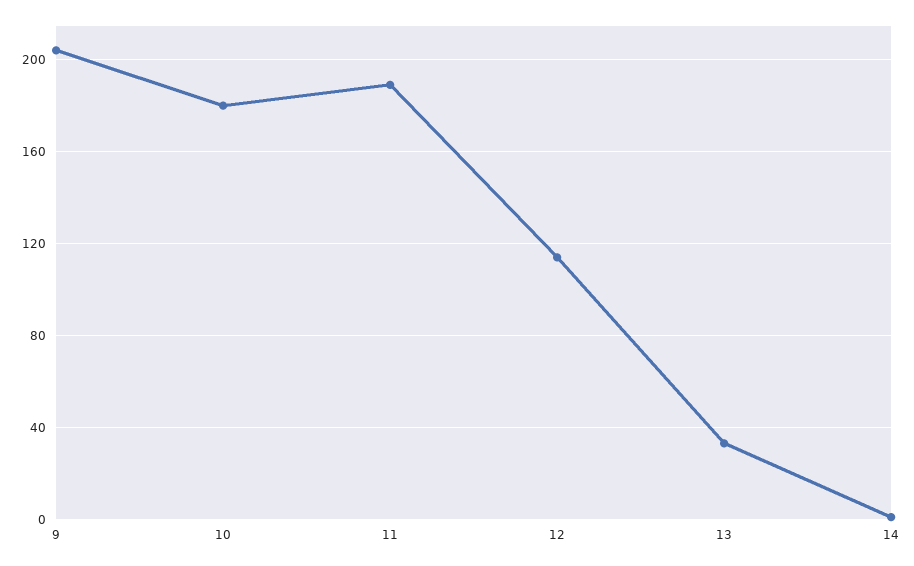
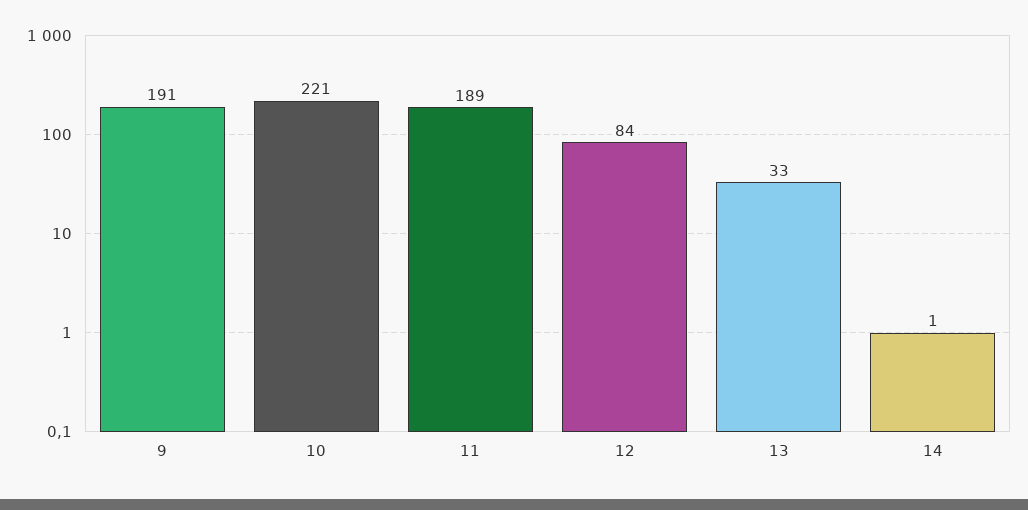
  {
-   "9": 205,
+   "9": 191,
-   "10": 180,
+   "10": 221,
    "11": 189,
-   "12": 115,
+   "12": 84,
    "13": 33,
    "14": 1
  }

